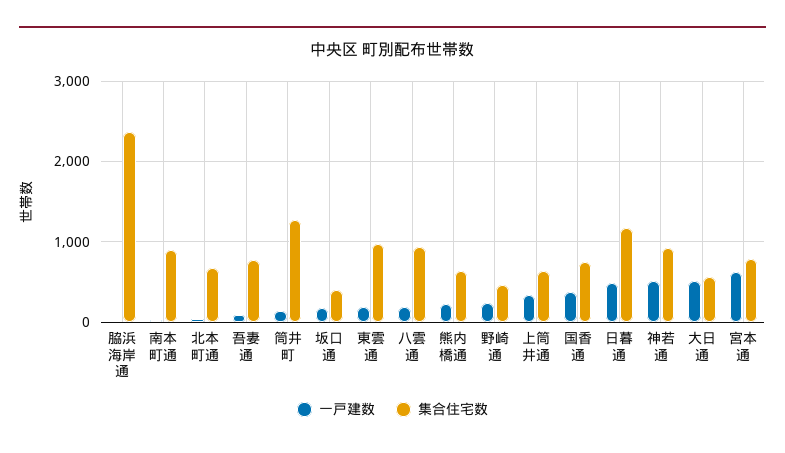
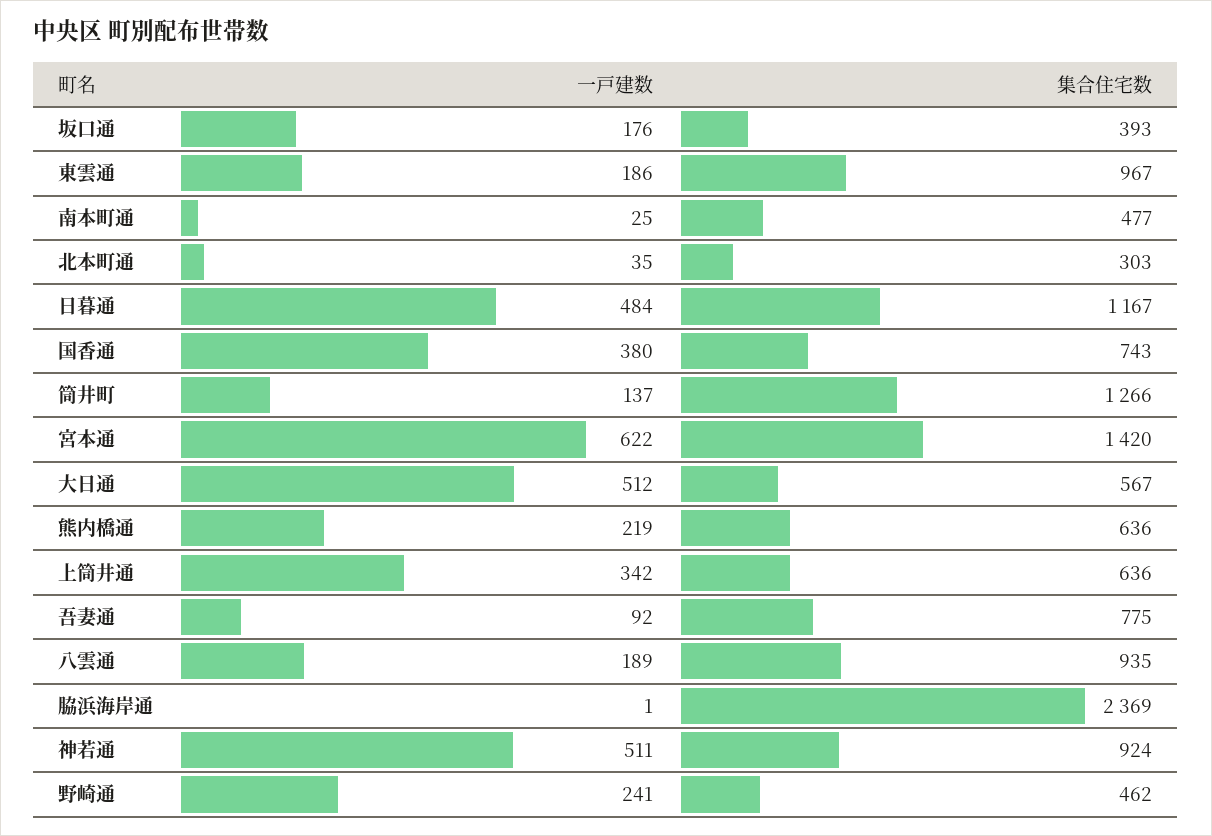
  {
    "一戸建数": {
      "脇浜海岸通": 1,
      "南本町通": 25,
      "北本町通": 35,
      "吾妻通": 92,
      "筒井町": 137,
      "坂口通": 176,
      "東雲通": 186,
      "八雲通": 189,
      "熊内橋通": 219,
      "野崎通": 241,
      "上筒井通": 342,
      "国香通": 380,
      "日暮通": 484,
      "神若通": 511,
      "大日通": 512,
      "宮本通": 622
    },
    "集合住宅数": {
      "脇浜海岸通": 2369,
-     "南本町通": 900,
+     "南本町通": 477,
-     "北本町通": 700,
+     "北本町通": 303,
      "吾妻通": 775,
      "筒井町": 1266,
      "坂口通": 393,
      "東雲通": 967,
      "八雲通": 935,
      "熊内橋通": 636,
      "野崎通": 462,
      "上筒井通": 636,
      "国香通": 743,
      "日暮通": 1167,
      "神若通": 924,
      "大日通": 567,
-     "宮本通": 800
+     "宮本通": 1420
    }
  }

